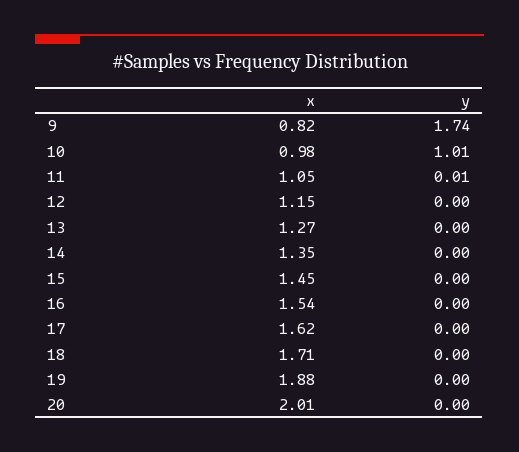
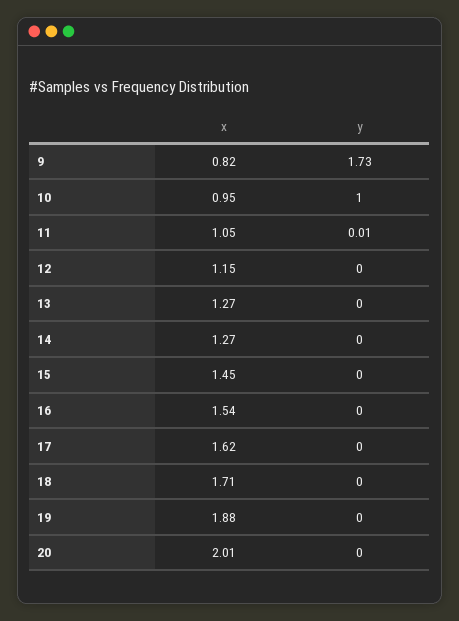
  {
    "x": {
      "9": 0.82,
-     "10": 0.98,
+     "10": 0.95,
      "11": 1.05,
      "12": 1.15,
      "13": 1.27,
-     "14": 1.35,
+     "14": 1.27,
      "15": 1.45,
      "16": 1.54,
      "17": 1.62,
      "18": 1.71,
      "19": 1.88,
      "20": 2.01
    },
    "y": {
-     "9": 1.74,
+     "9": 1.73,
-     "10": 1.01,
+     "10": 1,
      "11": 0.01,
      "12": 0,
      "13": 0,
      "14": 0,
      "15": 0,
      "16": 0,
      "17": 0,
      "18": 0,
      "19": 0,
      "20": 0
    }
  }

